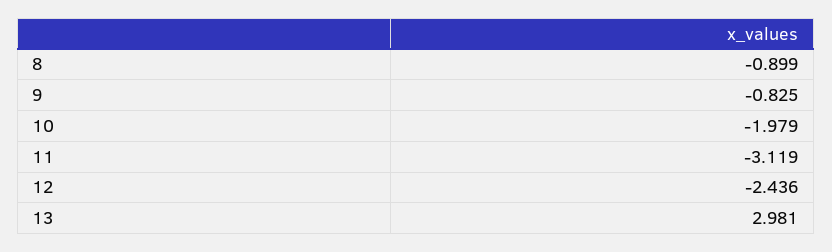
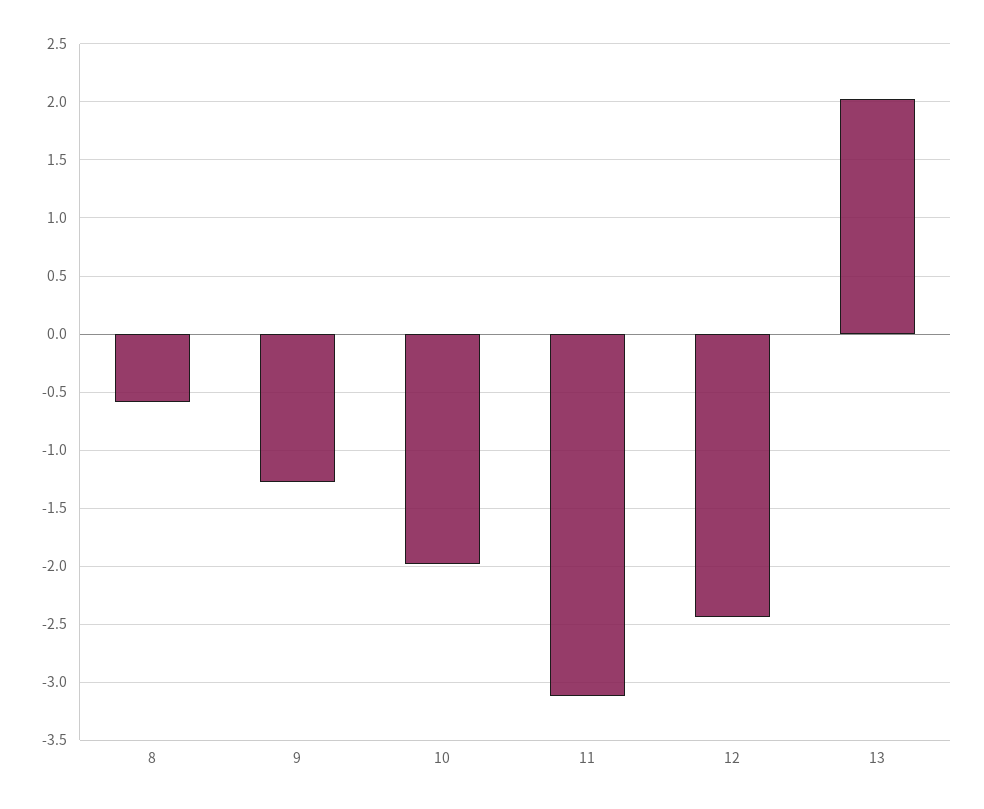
  {
-   "8": -0.899,
+   "8": -0.6,
-   "9": -0.825,
+   "9": -1.3,
    "10": -1.979,
    "11": -3.119,
    "12": -2.436,
-   "13": 2.981
+   "13": 2
  }

